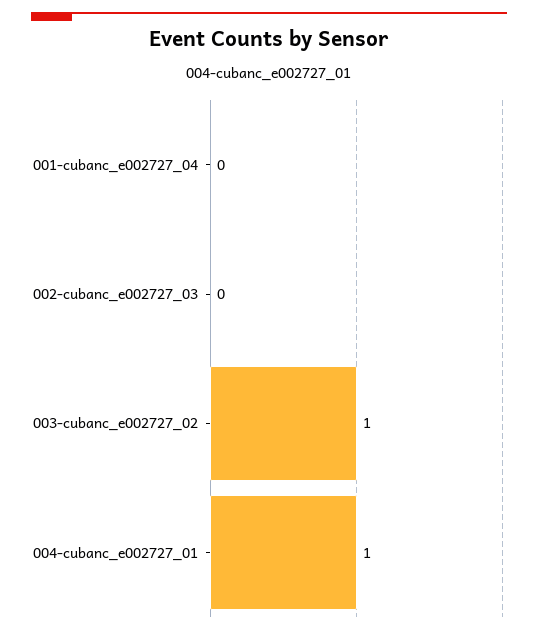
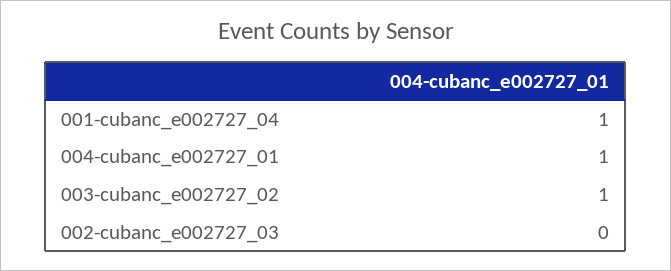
  {
-   "001-cubanc_e002727_04": 0,
+   "001-cubanc_e002727_04": 1,
    "002-cubanc_e002727_03": 0,
    "003-cubanc_e002727_02": 1,
    "004-cubanc_e002727_01": 1
  }

